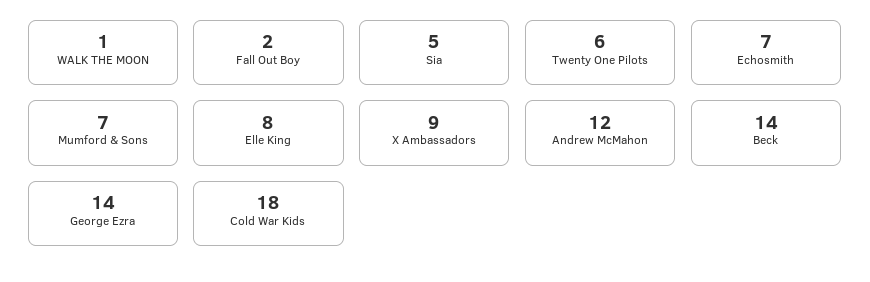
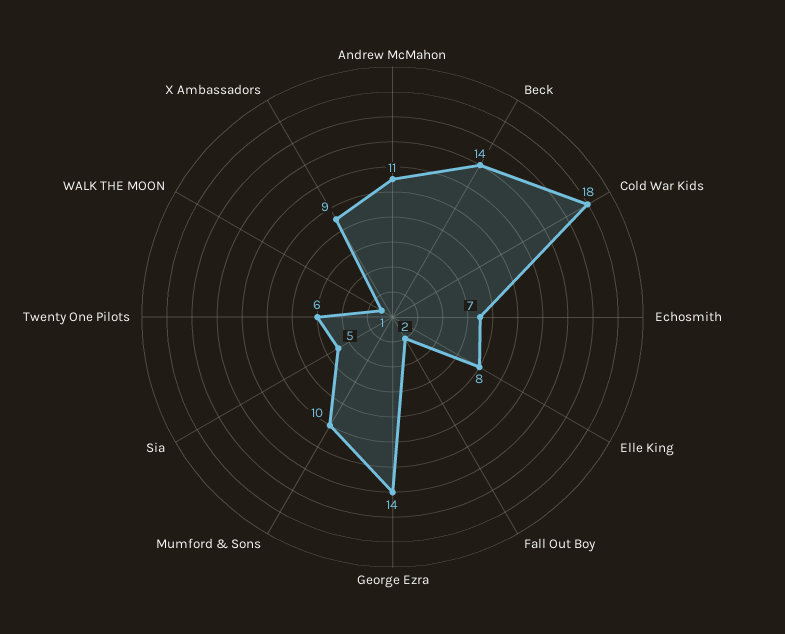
  {
    "WALK THE MOON": 1,
    "Fall Out Boy": 2,
    "Sia": 5,
    "Twenty One Pilots": 6,
    "Echosmith": 7,
-   "Mumford & Sons": 7,
+   "Mumford & Sons": 10,
    "Elle King": 8,
    "X Ambassadors": 9,
-   "Andrew McMahon": 12,
+   "Andrew McMahon": 11,
    "Beck": 14,
    "George Ezra": 14,
    "Cold War Kids": 18
  }

